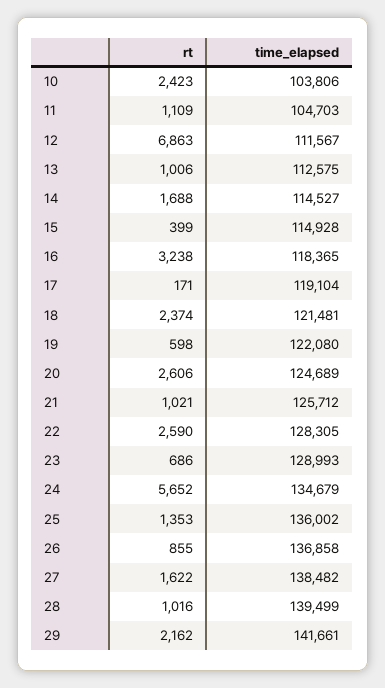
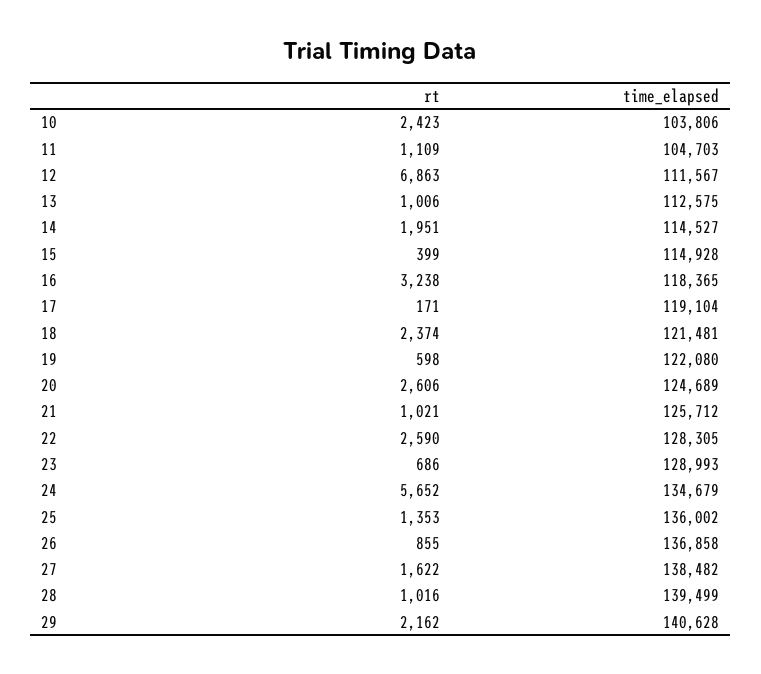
  {
    "rt": {
      "10": 2423,
      "11": 1109,
      "12": 6863,
      "13": 1006,
-     "14": 1688,
+     "14": 1951,
      "15": 399,
      "16": 3238,
      "17": 171,
      "18": 2374,
      "19": 598,
      "20": 2606,
      "21": 1021,
      "22": 2590,
      "23": 686,
      "24": 5652,
      "25": 1353,
      "26": 855,
      "27": 1622,
      "28": 1016,
      "29": 2162
    },
    "time_elapsed": {
      "10": 103806,
      "11": 104703,
      "12": 111567,
      "13": 112575,
      "14": 114527,
      "15": 114928,
      "16": 118365,
      "17": 119104,
      "18": 121481,
      "19": 122080,
      "20": 124689,
      "21": 125712,
      "22": 128305,
      "23": 128993,
      "24": 134679,
      "25": 136002,
      "26": 136858,
      "27": 138482,
      "28": 139499,
-     "29": 141661
+     "29": 140628
    }
  }

